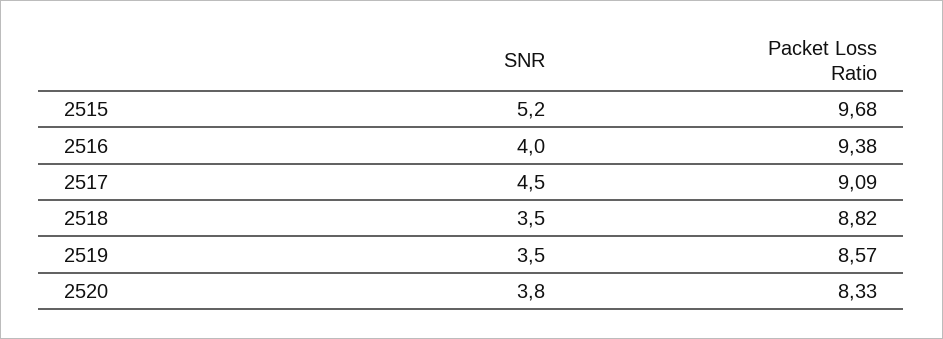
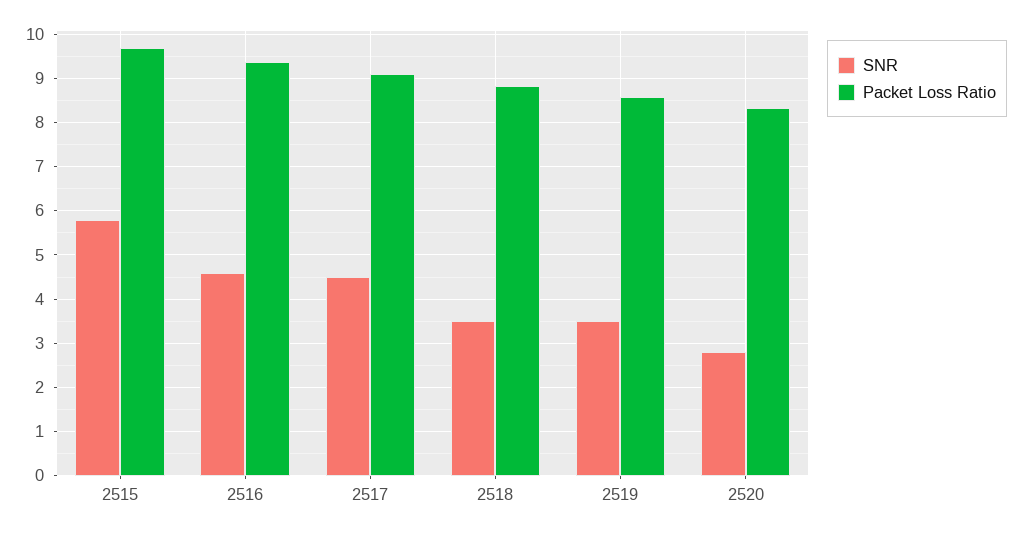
  {
    "SNR": {
-     "2515": 5.2,
+     "2515": 5.8,
-     "2516": 4,
+     "2516": 4.6,
      "2517": 4.5,
      "2518": 3.5,
      "2519": 3.5,
-     "2520": 3.8
+     "2520": 2.8
    },
    "Packet Loss Ratio": {
      "2515": 9.68,
      "2516": 9.38,
      "2517": 9.09,
      "2518": 8.82,
      "2519": 8.57,
      "2520": 8.33
    }
  }

